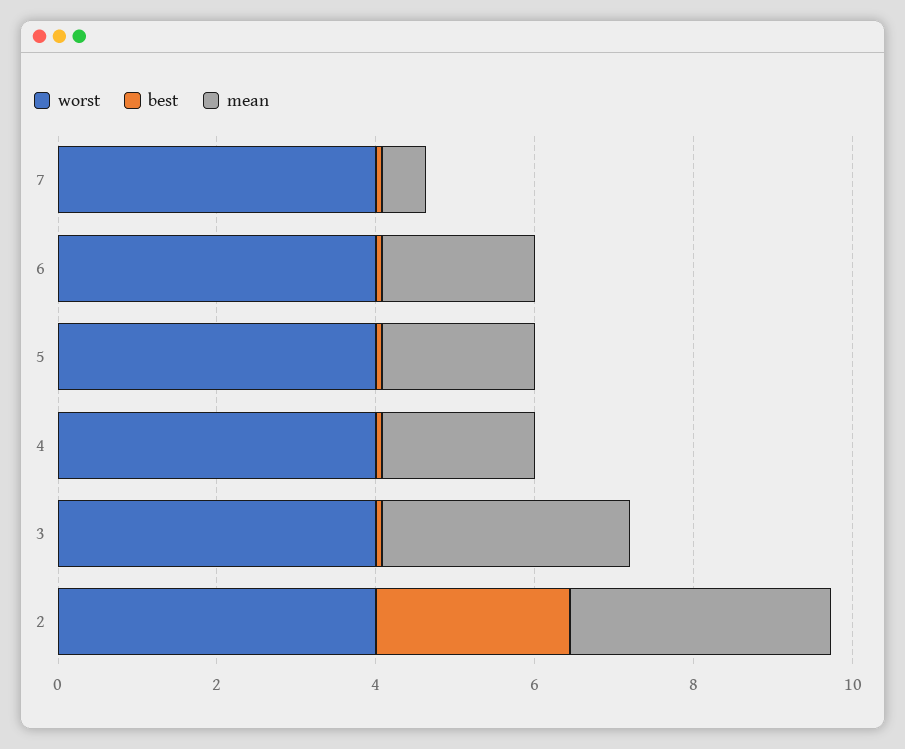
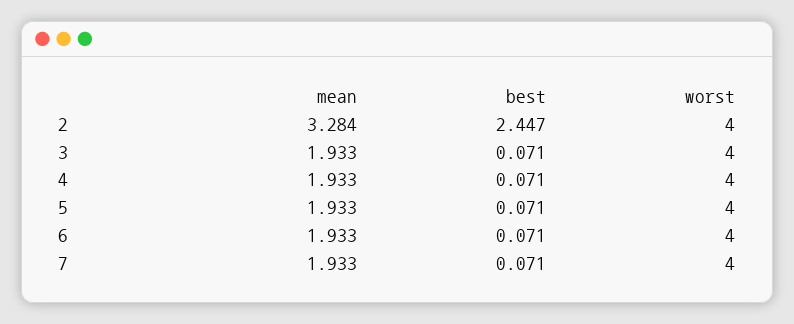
  {
    "worst": {
      "7": 4,
      "6": 4,
      "5": 4,
      "4": 4,
      "3": 4,
      "2": 4
    },
    "best": {
      "7": 0.071,
      "6": 0.071,
      "5": 0.071,
      "4": 0.071,
      "3": 0.071,
      "2": 2.447
    },
    "mean": {
-     "7": 0.5,
+     "7": 1.933,
      "6": 1.933,
      "5": 1.933,
      "4": 1.933,
-     "3": 3,
+     "3": 1.933,
      "2": 3.284
    }
  }

